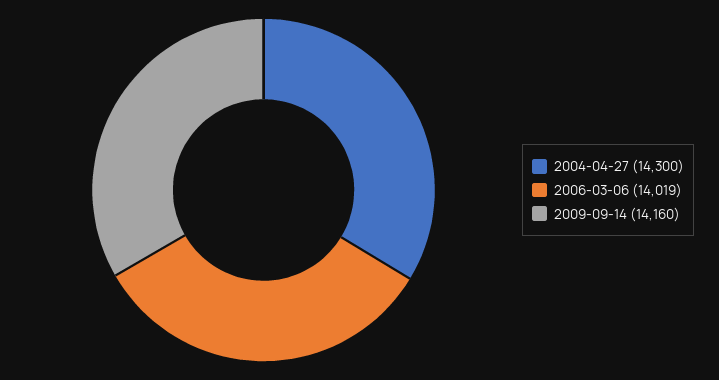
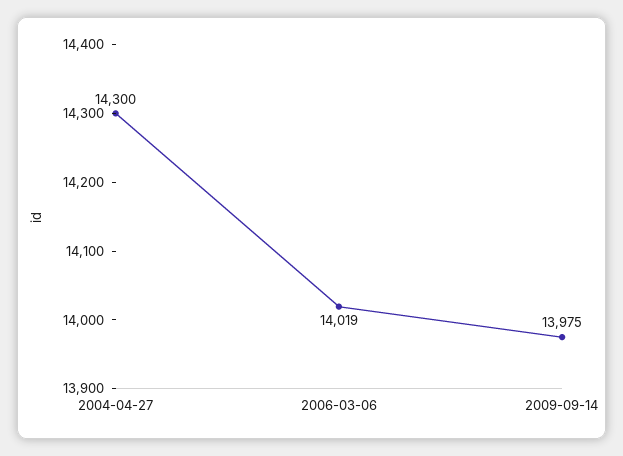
  {
    "2004-04-27": 14300,
    "2006-03-06": 14019,
-   "2009-09-14": 14160
+   "2009-09-14": 13975
  }

